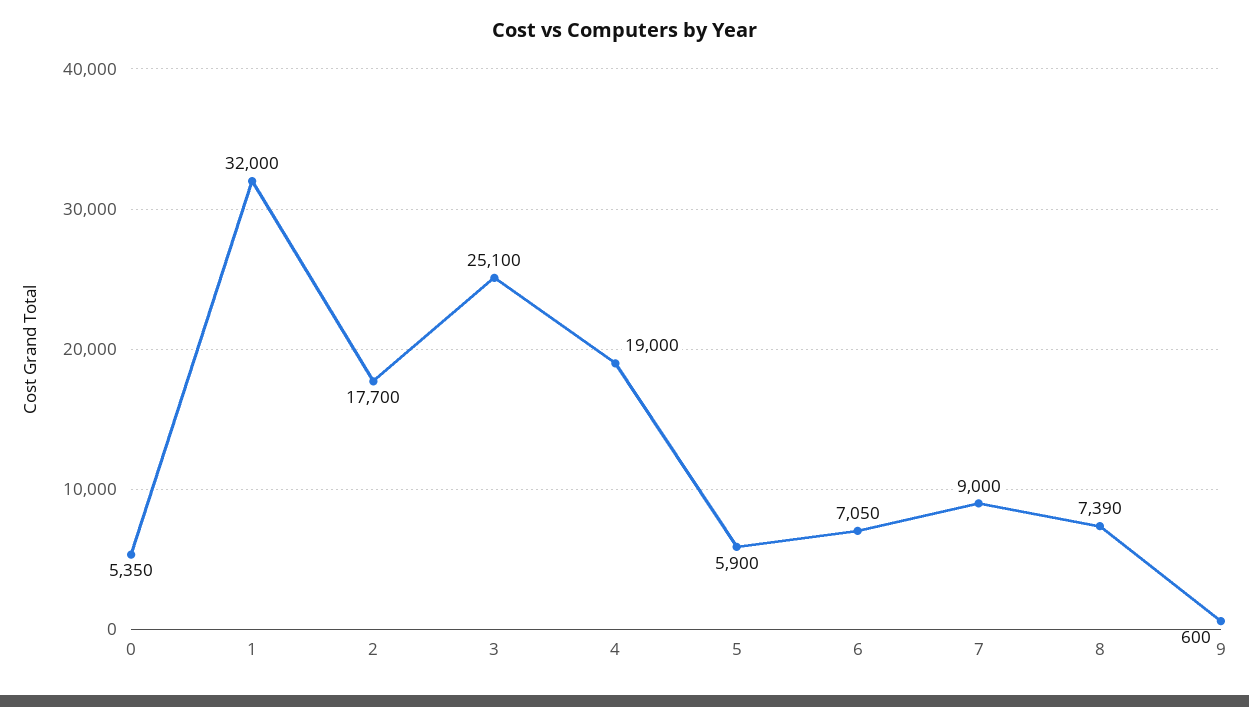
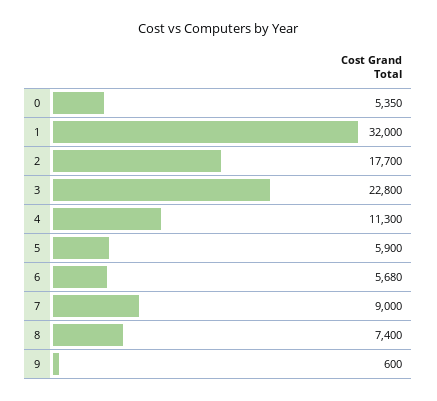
  {
    "0": 5350,
    "1": 32000,
    "2": 17700,
-   "3": 25100,
+   "3": 22800,
-   "4": 19000,
+   "4": 11300,
    "5": 5900,
-   "6": 7050,
+   "6": 5680,
    "7": 9000,
-   "8": 7390,
+   "8": 7400,
    "9": 600
  }

